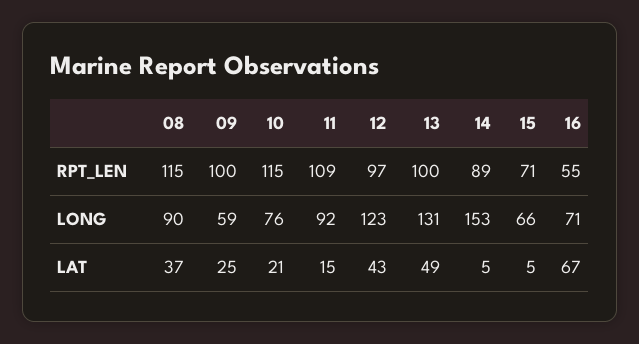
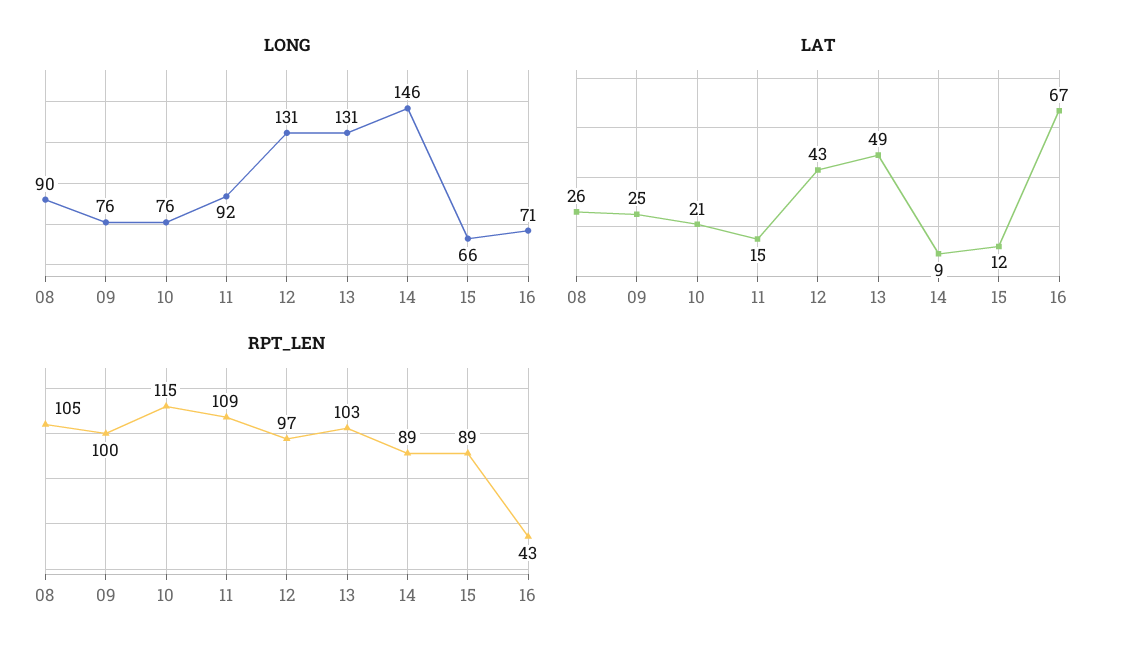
  {
    "RPT_LEN": {
-     "08": 115,
+     "08": 105,
      "09": 100,
      "10": 115,
      "11": 109,
      "12": 97,
-     "13": 100,
+     "13": 103,
      "14": 89,
-     "15": 71,
+     "15": 89,
-     "16": 55
+     "16": 43
    },
    "LONG": {
      "08": 90,
-     "09": 59,
+     "09": 76,
      "10": 76,
      "11": 92,
-     "12": 123,
+     "12": 131,
      "13": 131,
-     "14": 153,
+     "14": 146,
      "15": 66,
      "16": 71
    },
    "LAT": {
-     "08": 37,
+     "08": 26,
      "09": 25,
      "10": 21,
      "11": 15,
      "12": 43,
      "13": 49,
-     "14": 5,
+     "14": 9,
-     "15": 5,
+     "15": 12,
      "16": 67
    }
  }

